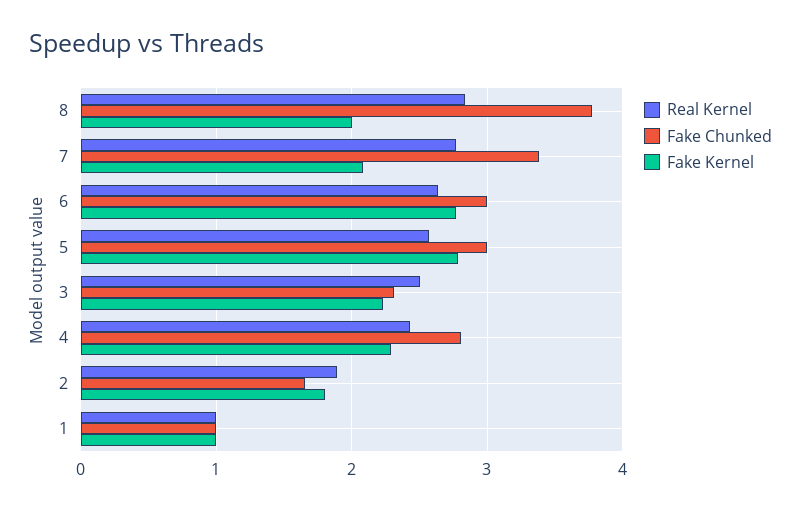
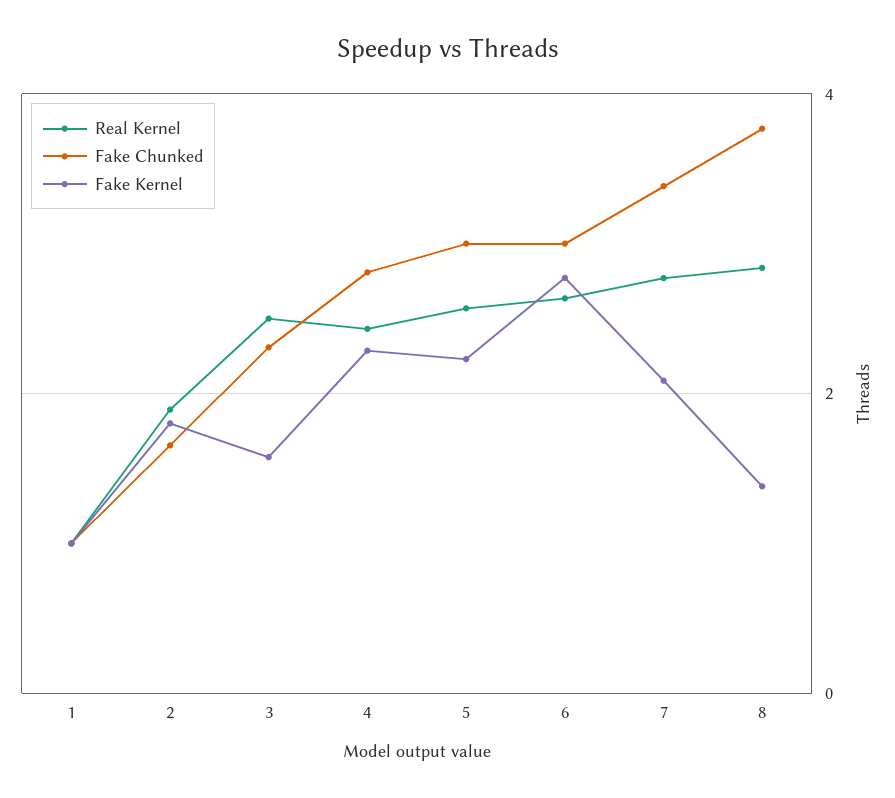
  {
    "Real Kernel": {
      "8": 2.8,
      "7": 2.8,
      "6": 2.6,
      "5": 2.6,
      "3": 2.5,
      "4": 2.4,
      "2": 1.9,
      "1": 1
    },
    "Fake Chunked": {
      "8": 3.8,
      "7": 3.4,
      "6": 3,
      "5": 3,
      "3": 2.3,
      "4": 2.8,
      "2": 1.7,
      "1": 1
    },
    "Fake Kernel": {
-     "8": 2,
+     "8": 1.4,
      "7": 2.1,
      "6": 2.8,
-     "5": 2.8,
+     "5": 2.2,
-     "3": 2.2,
+     "3": 1.6,
      "4": 2.3,
      "2": 1.8,
      "1": 1
    }
  }

